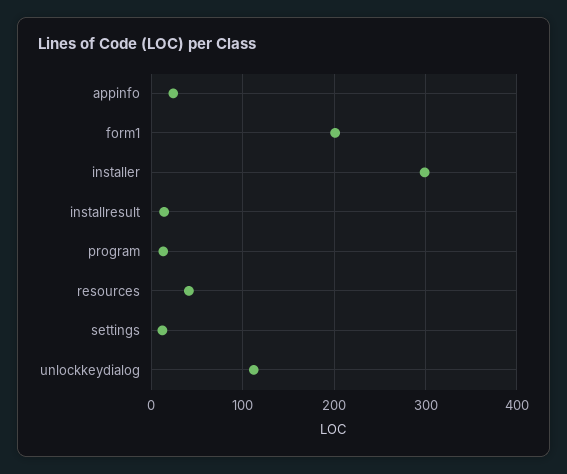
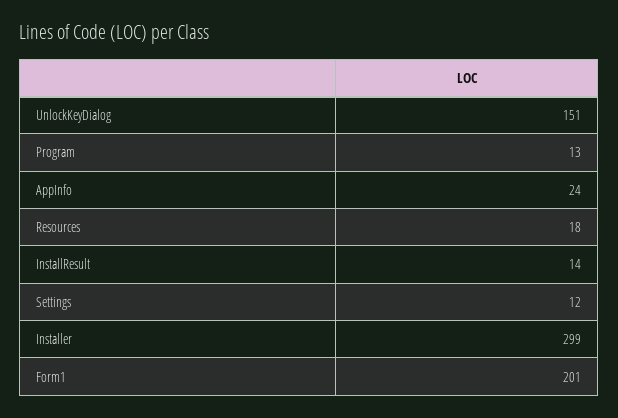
  {
    "appinfo": 24,
    "form1": 201,
    "installer": 299,
    "installresult": 14,
    "program": 13,
-   "resources": 40,
+   "resources": 18,
    "settings": 12,
-   "unlockkeydialog": 110
+   "unlockkeydialog": 151
  }

